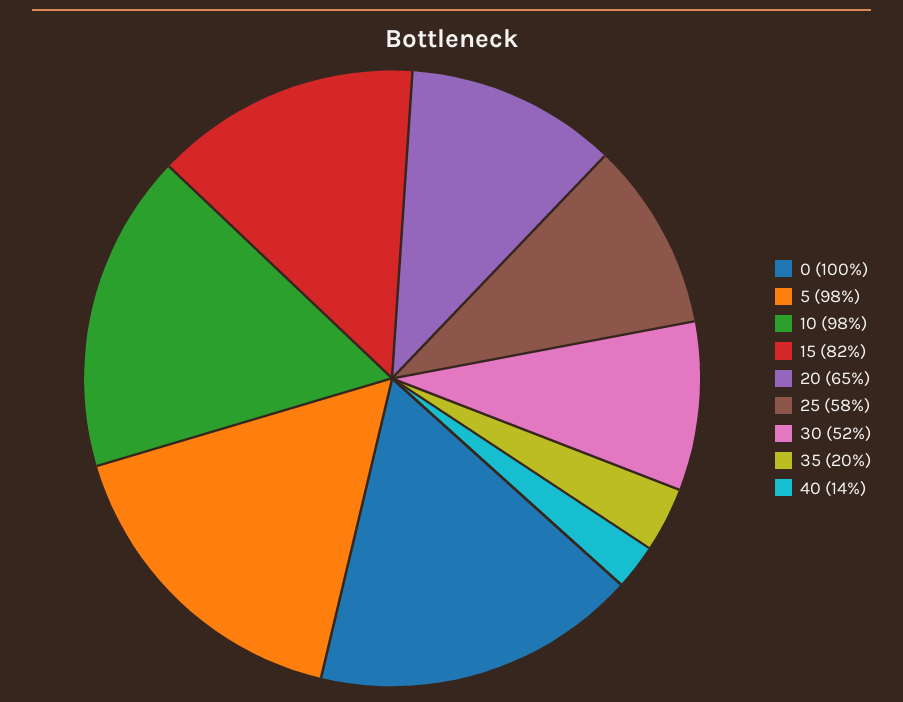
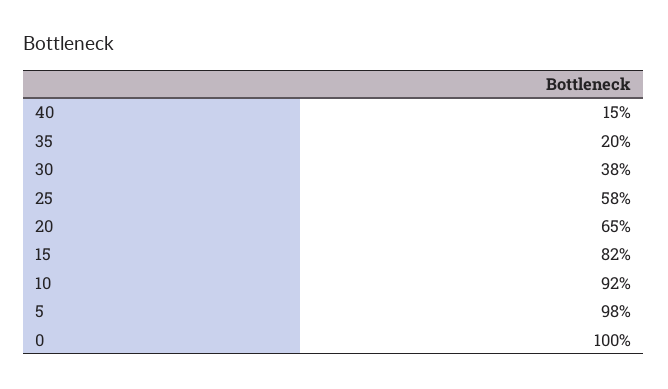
  {
    "0": 100,
    "5": 98,
-   "10": 98,
+   "10": 92,
    "15": 82,
    "20": 65,
    "25": 58,
-   "30": 52,
+   "30": 38,
    "35": 20,
-   "40": 14
+   "40": 15
  }

